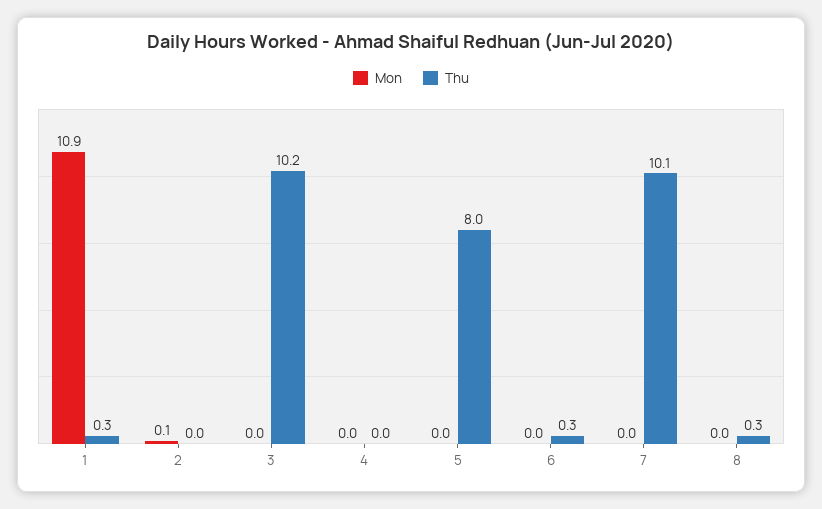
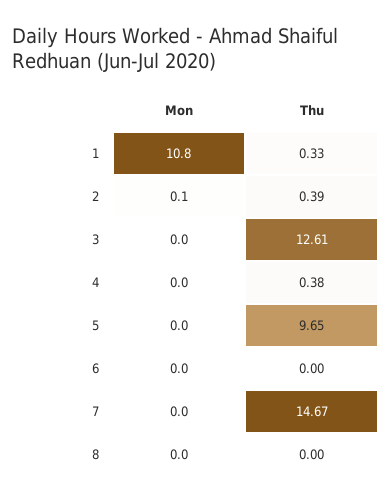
  {
    "Mon": {
-     "1": 10.9,
+     "1": 10.8,
      "2": 0.1,
      "3": 0,
      "4": 0,
      "5": 0,
      "6": 0,
      "7": 0,
      "8": 0
    },
    "Thu": {
      "1": 0.33,
-     "2": 0,
+     "2": 0.39,
-     "3": 10.2,
+     "3": 12.61,
-     "4": 0,
+     "4": 0.38,
-     "5": 8,
+     "5": 9.65,
-     "6": 0.3,
+     "6": 0,
-     "7": 10.1,
+     "7": 14.67,
-     "8": 0.3
+     "8": 0
    }
  }

